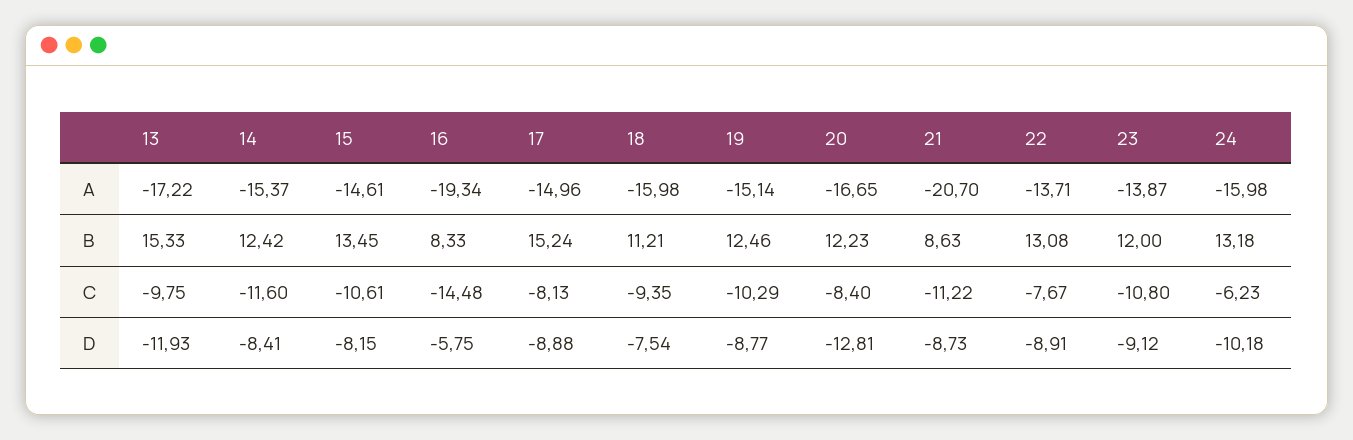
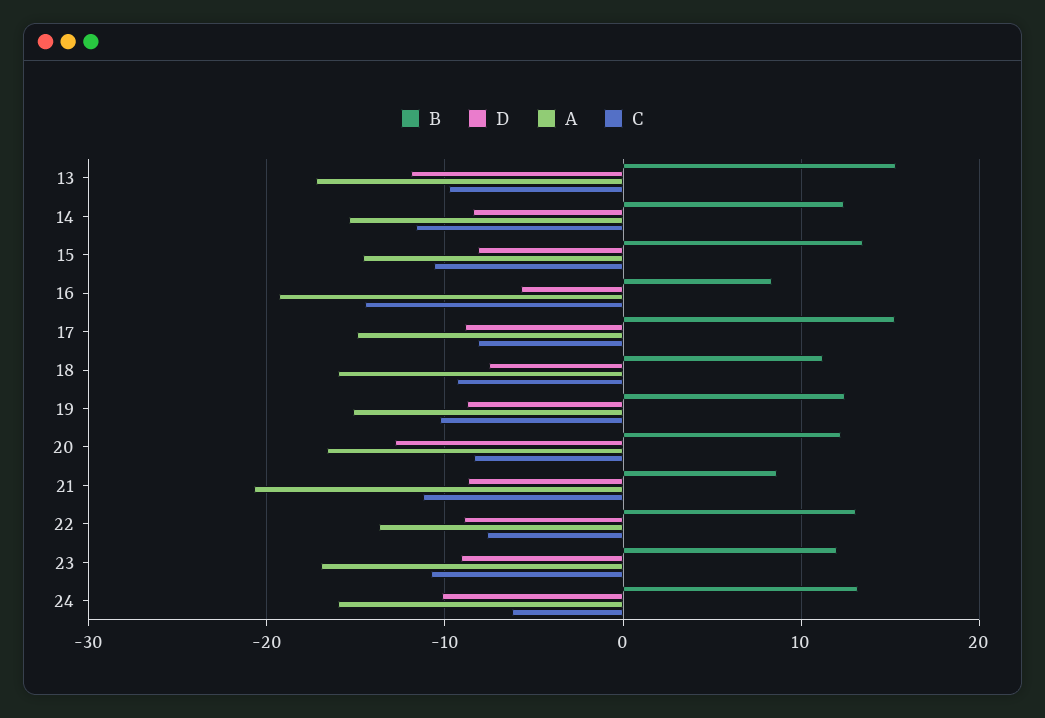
  {
    "A": {
      "13": -17.22,
      "14": -15.37,
      "15": -14.61,
      "16": -19.34,
      "17": -14.96,
      "18": -15.98,
      "19": -15.14,
      "20": -16.65,
      "21": -20.7,
      "22": -13.71,
-     "23": -13.87,
+     "23": -17,
      "24": -15.98
    },
    "B": {
      "13": 15.33,
      "14": 12.42,
      "15": 13.45,
      "16": 8.33,
      "17": 15.24,
      "18": 11.21,
      "19": 12.46,
      "20": 12.23,
      "21": 8.63,
      "22": 13.08,
      "23": 12,
      "24": 13.18
    },
    "C": {
      "13": -9.75,
      "14": -11.6,
      "15": -10.61,
      "16": -14.48,
      "17": -8.13,
      "18": -9.35,
      "19": -10.29,
      "20": -8.4,
      "21": -11.22,
      "22": -7.67,
      "23": -10.8,
      "24": -6.23
    },
    "D": {
      "13": -11.93,
      "14": -8.41,
      "15": -8.15,
      "16": -5.75,
      "17": -8.88,
      "18": -7.54,
      "19": -8.77,
      "20": -12.81,
      "21": -8.73,
      "22": -8.91,
      "23": -9.12,
      "24": -10.18
    }
  }

